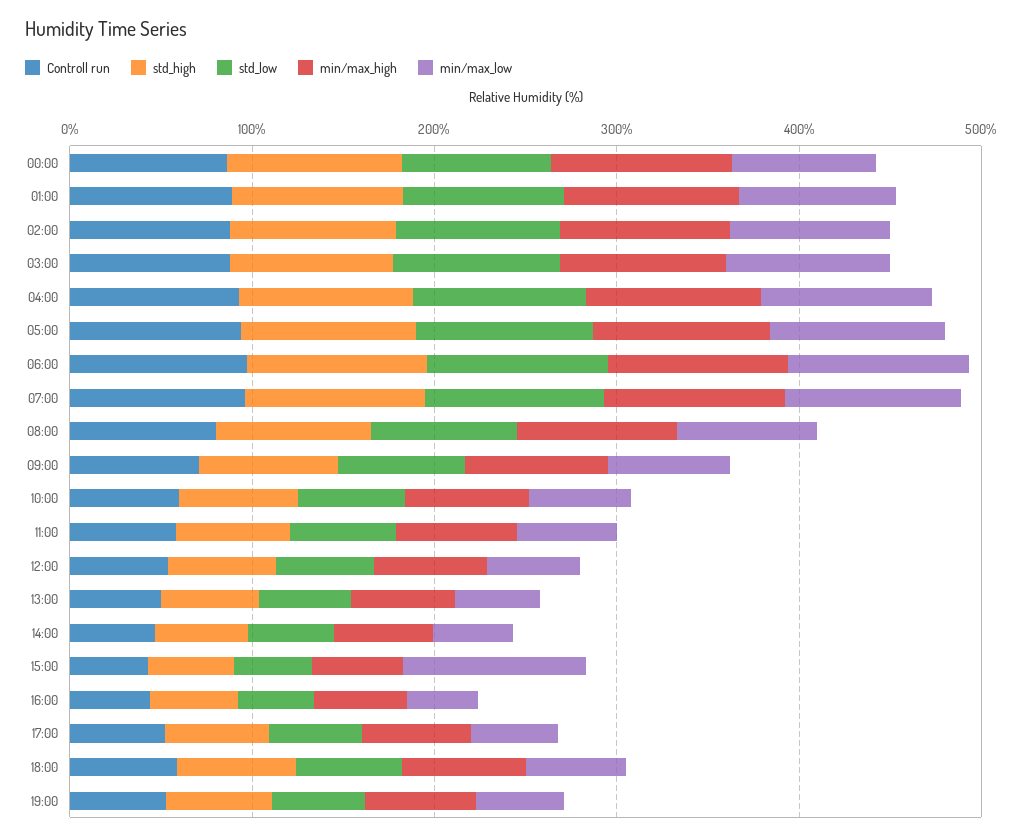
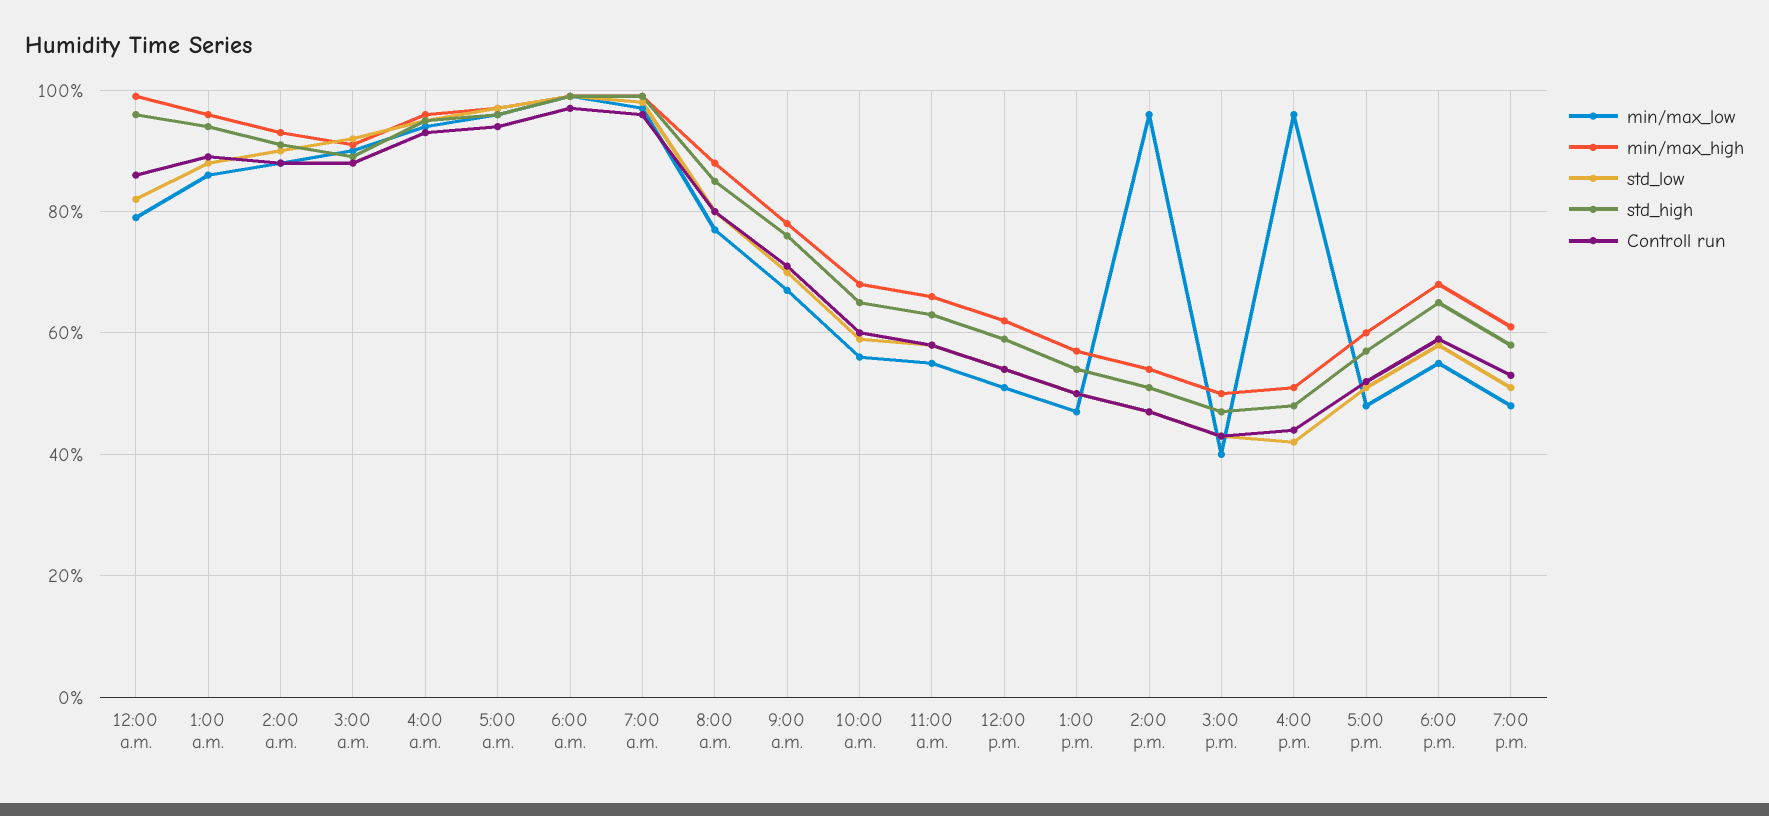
  {
    "Controll run": {
      "00:00": 85,
      "01:00": 90,
      "02:00": 90,
      "03:00": 90,
      "04:00": 95,
      "05:00": 95,
      "06:00": 95,
      "07:00": 95,
      "08:00": 80,
      "09:00": 70,
      "10:00": 60,
      "11:00": 60,
      "12:00": 55,
      "13:00": 50,
      "14:00": 45,
      "15:00": 45,
      "16:00": 45,
      "17:00": 50,
      "18:00": 60,
      "19:00": 55
    },
    "std_high": {
      "00:00": 95,
      "01:00": 95,
      "02:00": 90,
      "03:00": 90,
      "04:00": 95,
      "05:00": 95,
      "06:00": 100,
      "07:00": 100,
      "08:00": 85,
      "09:00": 75,
      "10:00": 65,
      "11:00": 65,
      "12:00": 60,
      "13:00": 55,
      "14:00": 50,
      "15:00": 45,
      "16:00": 50,
      "17:00": 55,
      "18:00": 65,
      "19:00": 60
    },
    "std_low": {
      "00:00": 80,
      "01:00": 90,
      "02:00": 90,
      "03:00": 90,
      "04:00": 95,
      "05:00": 95,
      "06:00": 100,
      "07:00": 100,
      "08:00": 80,
      "09:00": 70,
      "10:00": 60,
      "11:00": 60,
      "12:00": 55,
      "13:00": 50,
      "14:00": 45,
      "15:00": 45,
      "16:00": 40,
      "17:00": 50,
      "18:00": 60,
      "19:00": 50
    },
    "min/max_high": {
      "00:00": 100,
      "01:00": 95,
      "02:00": 95,
      "03:00": 90,
      "04:00": 95,
      "05:00": 95,
      "06:00": 100,
      "07:00": 100,
      "08:00": 90,
      "09:00": 80,
      "10:00": 70,
      "11:00": 65,
      "12:00": 60,
      "13:00": 55,
      "14:00": 55,
      "15:00": 50,
      "16:00": 50,
      "17:00": 60,
      "18:00": 70,
      "19:00": 60
    },
    "min/max_low": {
      "00:00": 80,
      "01:00": 85,
      "02:00": 90,
      "03:00": 90,
      "04:00": 95,
      "05:00": 95,
      "06:00": 100,
      "07:00": 95,
      "08:00": 75,
      "09:00": 65,
      "10:00": 55,
      "11:00": 55,
      "12:00": 50,
      "13:00": 45,
-     "14:00": 40,
+     "14:00": 95,
-     "15:00": 100,
+     "15:00": 40,
-     "16:00": 40,
+     "16:00": 95,
      "17:00": 50,
      "18:00": 55,
      "19:00": 50
    }
  }

